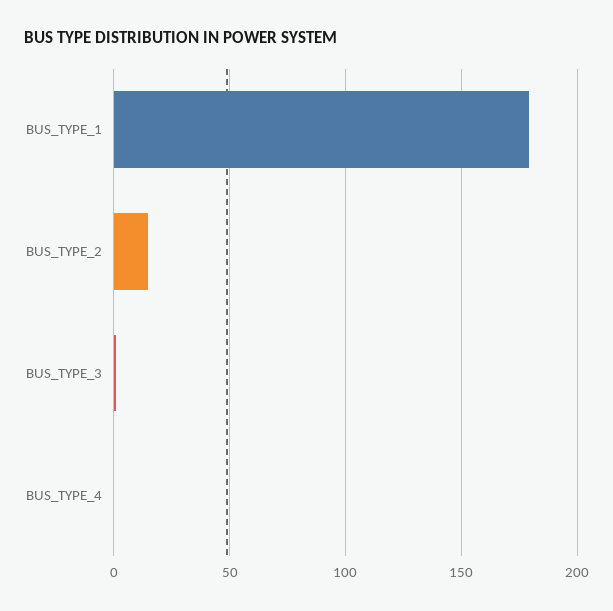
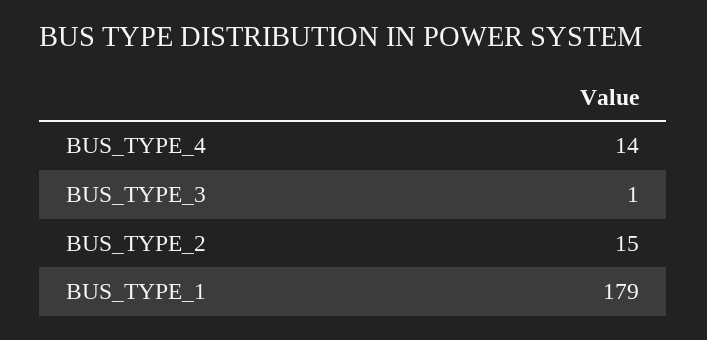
  {
    "BUS_TYPE_1": 179,
    "BUS_TYPE_2": 15,
    "BUS_TYPE_3": 1,
-   "BUS_TYPE_4": 0
+   "BUS_TYPE_4": 14
  }

